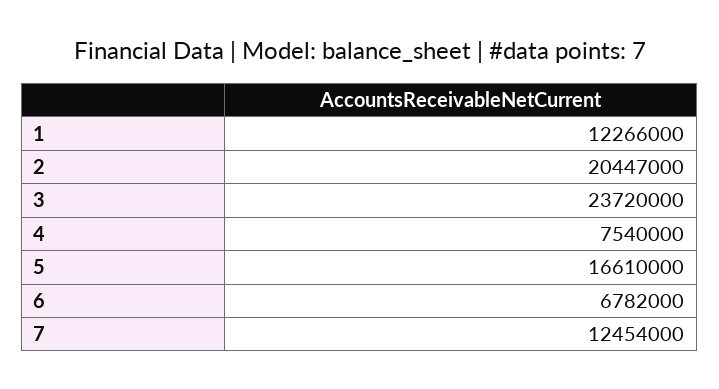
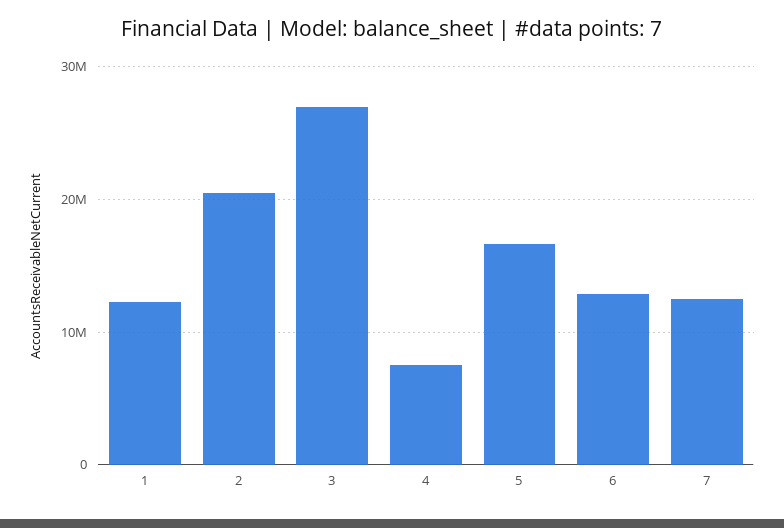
  {
    "1": 12266000,
    "2": 20447000,
-   "3": 23720000,
+   "3": 27000000,
    "4": 7540000,
    "5": 16610000,
-   "6": 6782000,
+   "6": 13000000,
    "7": 12454000
  }

